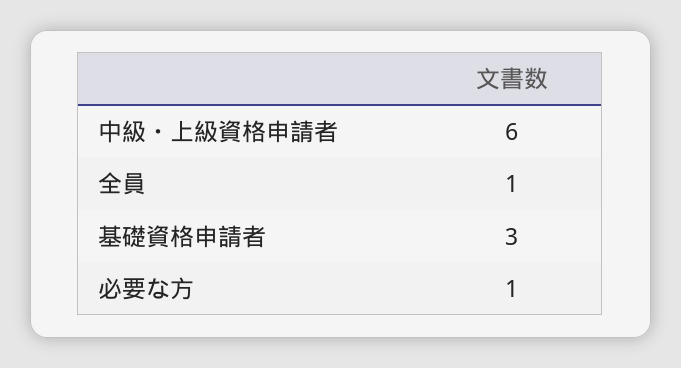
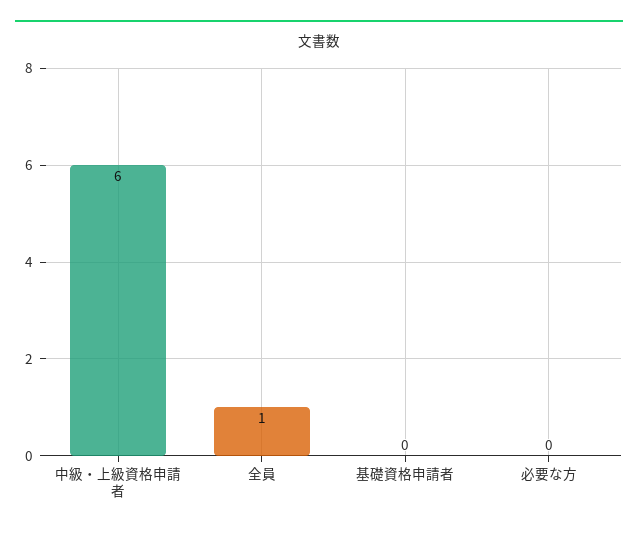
  {
    "中級・上級資格申請者": 6,
    "全員": 1,
-   "基礎資格申請者": 3,
+   "基礎資格申請者": 0,
-   "必要な方": 1
+   "必要な方": 0
  }

